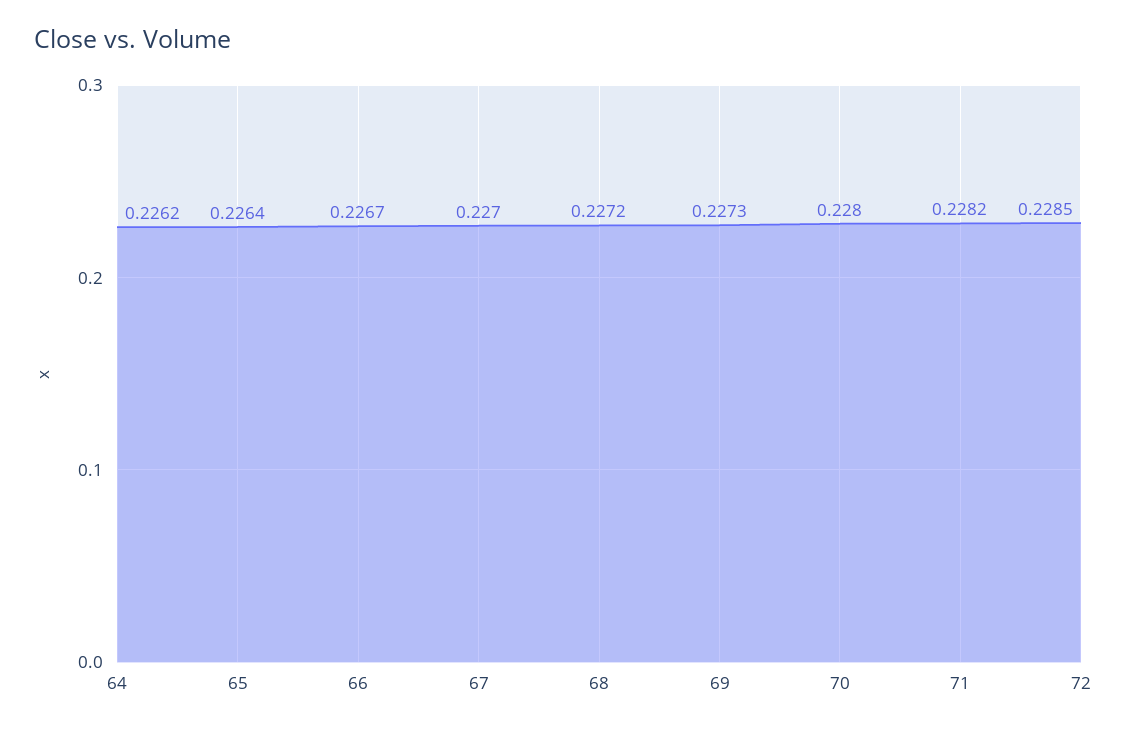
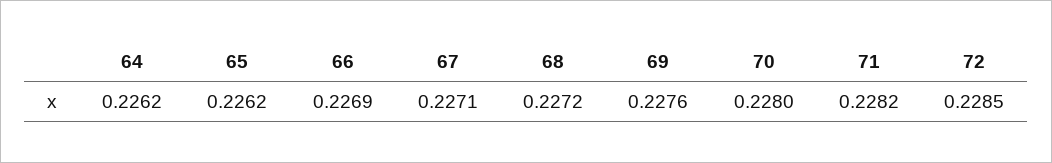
  {
    "64": 0.2262,
-   "65": 0.2264,
+   "65": 0.2262,
-   "66": 0.2267,
+   "66": 0.2269,
-   "67": 0.227,
+   "67": 0.2271,
    "68": 0.2272,
-   "69": 0.2273,
+   "69": 0.2276,
    "70": 0.228,
    "71": 0.2282,
    "72": 0.2285
  }

